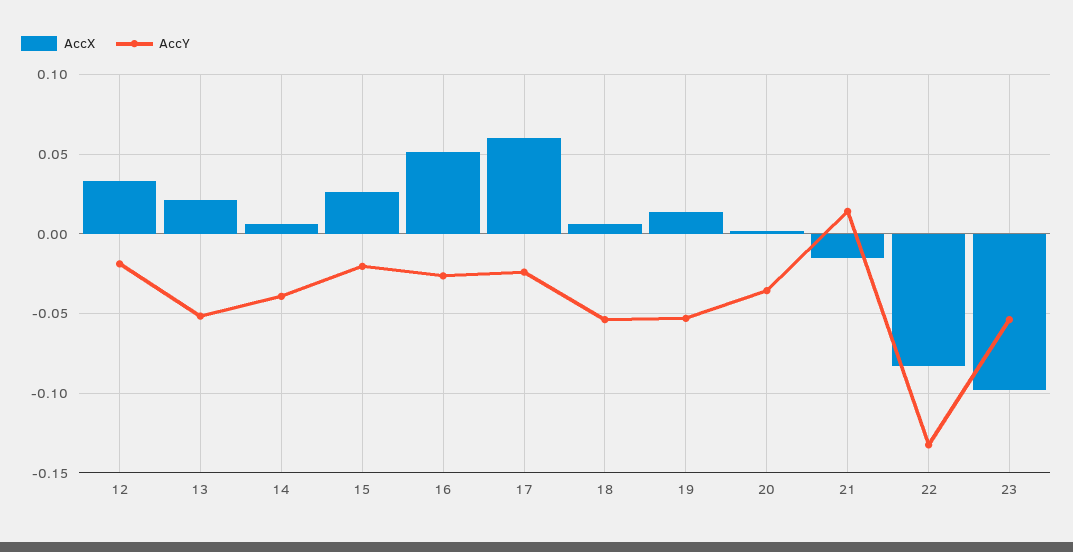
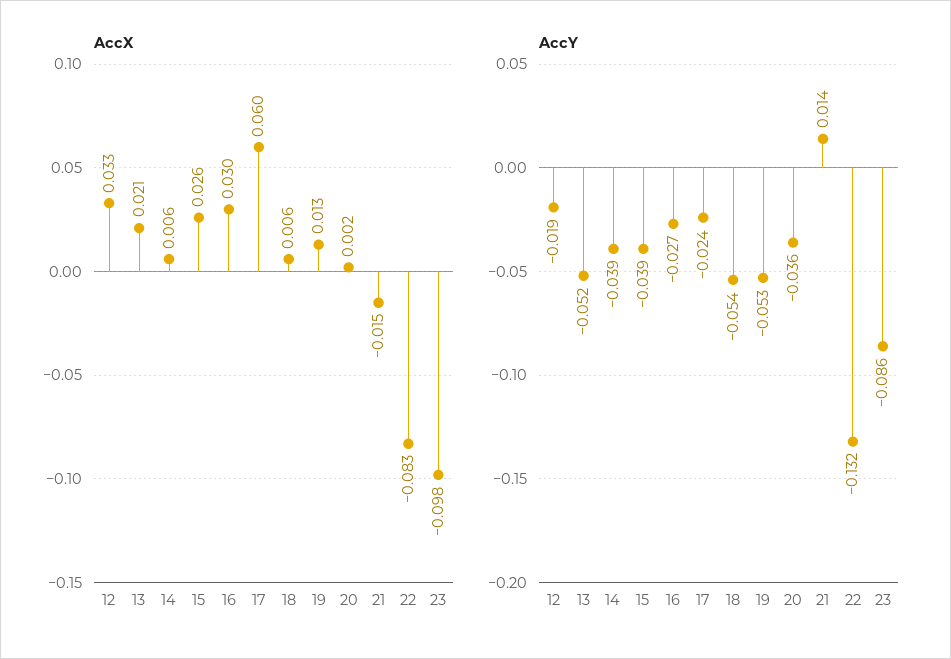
  {
    "AccX": {
      "12": 0.033,
      "13": 0.021,
      "14": 0.006,
      "15": 0.026,
-     "16": 0.05,
+     "16": 0.03,
      "17": 0.06,
      "18": 0.006,
      "19": 0.013,
      "20": 0.002,
      "21": -0.015,
      "22": -0.083,
      "23": -0.098
    },
    "AccY": {
      "12": -0.019,
      "13": -0.052,
      "14": -0.039,
-     "15": -0.02,
+     "15": -0.039,
      "16": -0.027,
      "17": -0.024,
      "18": -0.054,
      "19": -0.053,
      "20": -0.036,
      "21": 0.014,
      "22": -0.132,
-     "23": -0.055
+     "23": -0.086
    }
  }

